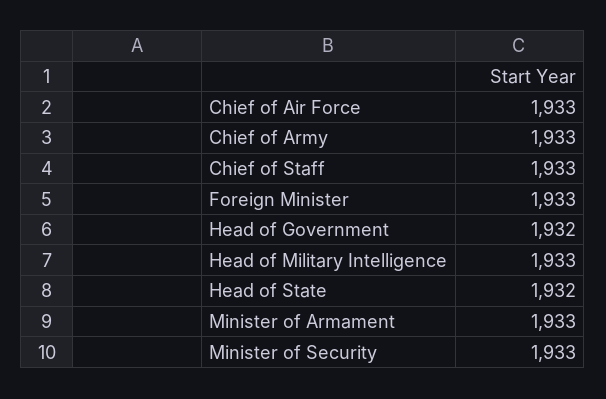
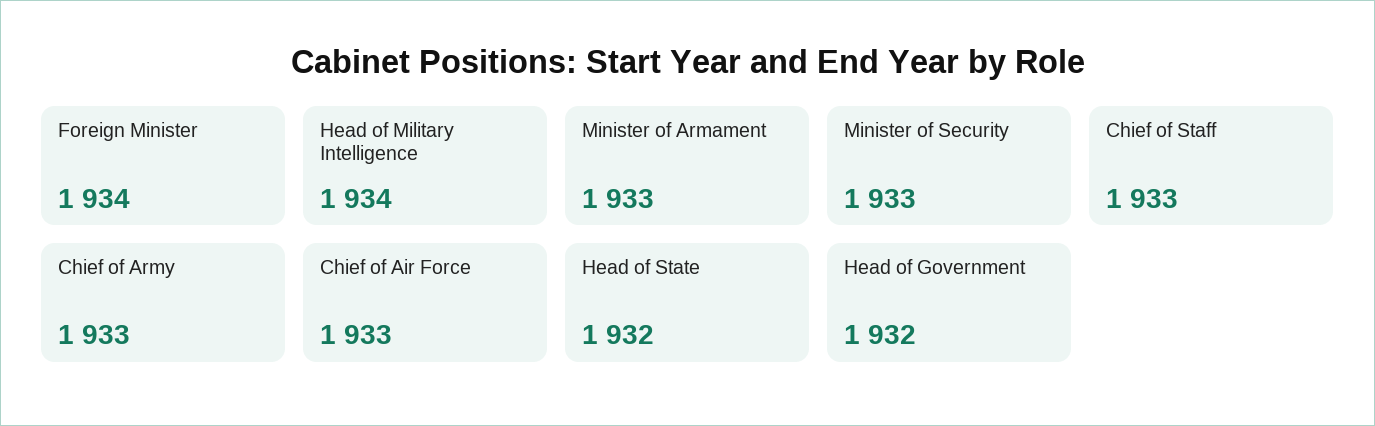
  {
    "Chief of Air Force": 1933,
    "Chief of Army": 1933,
    "Chief of Staff": 1933,
-   "Foreign Minister": 1933,
+   "Foreign Minister": 1934,
    "Head of Government": 1932,
-   "Head of Military Intelligence": 1933,
+   "Head of Military Intelligence": 1934,
    "Head of State": 1932,
    "Minister of Armament": 1933,
    "Minister of Security": 1933
  }

